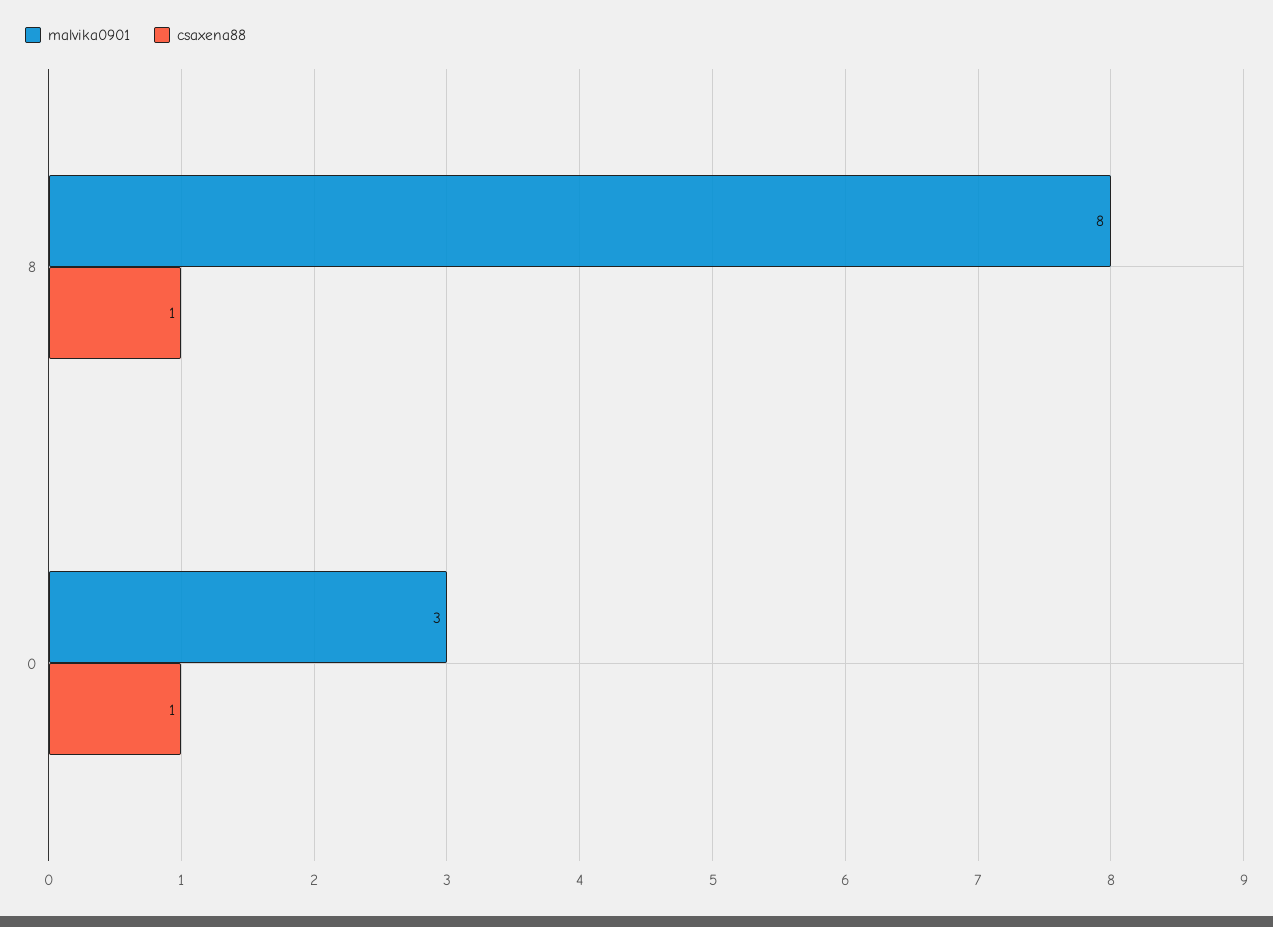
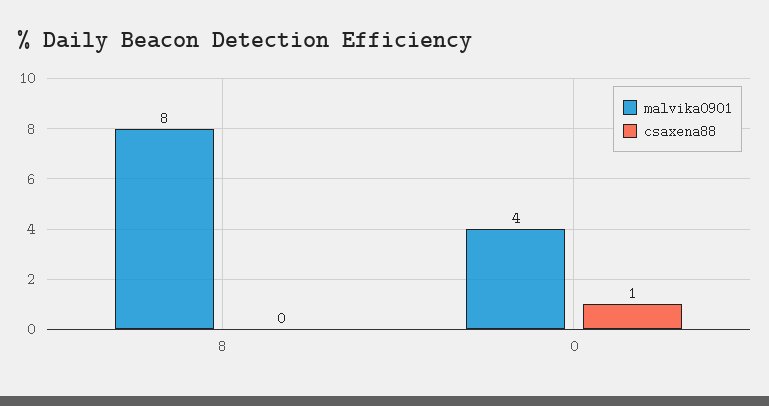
  {
    "malvika0901": {
      "8": 8,
-     "0": 3
+     "0": 4
    },
    "csaxena88": {
-     "8": 1,
+     "8": 0,
      "0": 1
    }
  }

